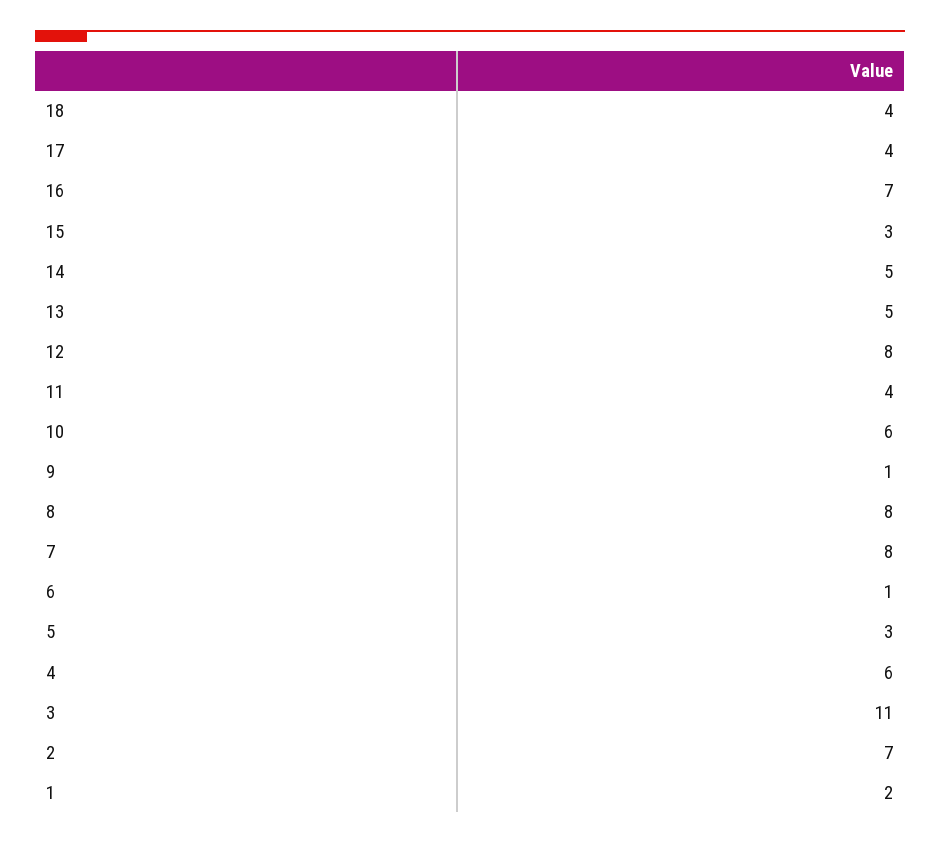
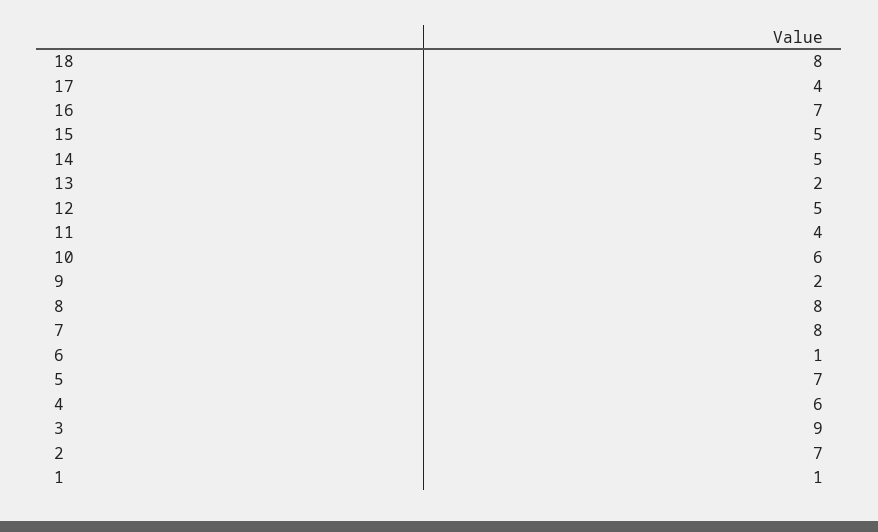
  {
-   "18": 4,
+   "18": 8,
    "17": 4,
    "16": 7,
-   "15": 3,
+   "15": 5,
    "14": 5,
-   "13": 5,
+   "13": 2,
-   "12": 8,
+   "12": 5,
    "11": 4,
    "10": 6,
-   "9": 1,
+   "9": 2,
    "8": 8,
    "7": 8,
    "6": 1,
-   "5": 3,
+   "5": 7,
    "4": 6,
-   "3": 11,
+   "3": 9,
    "2": 7,
-   "1": 2
+   "1": 1
  }

